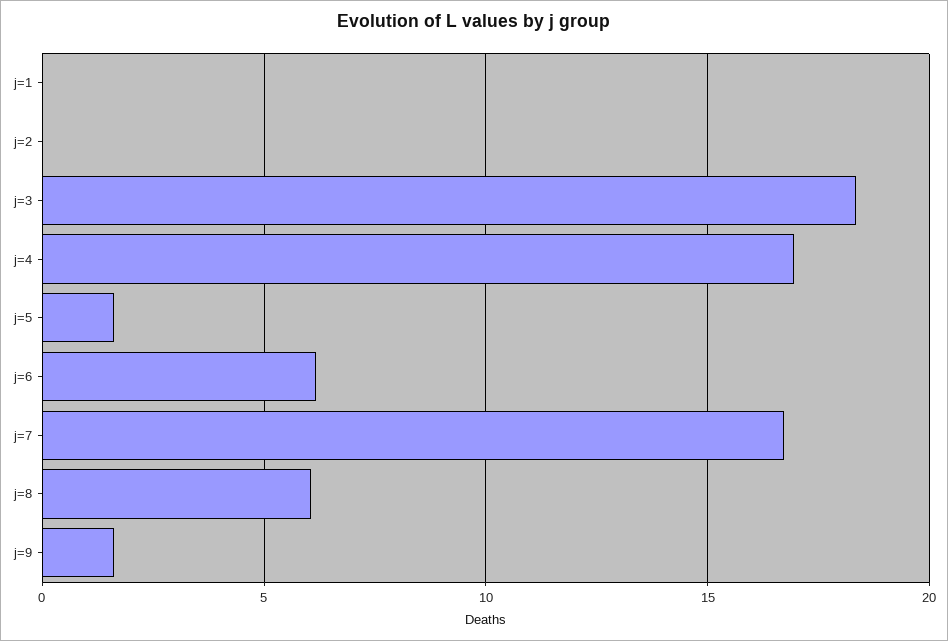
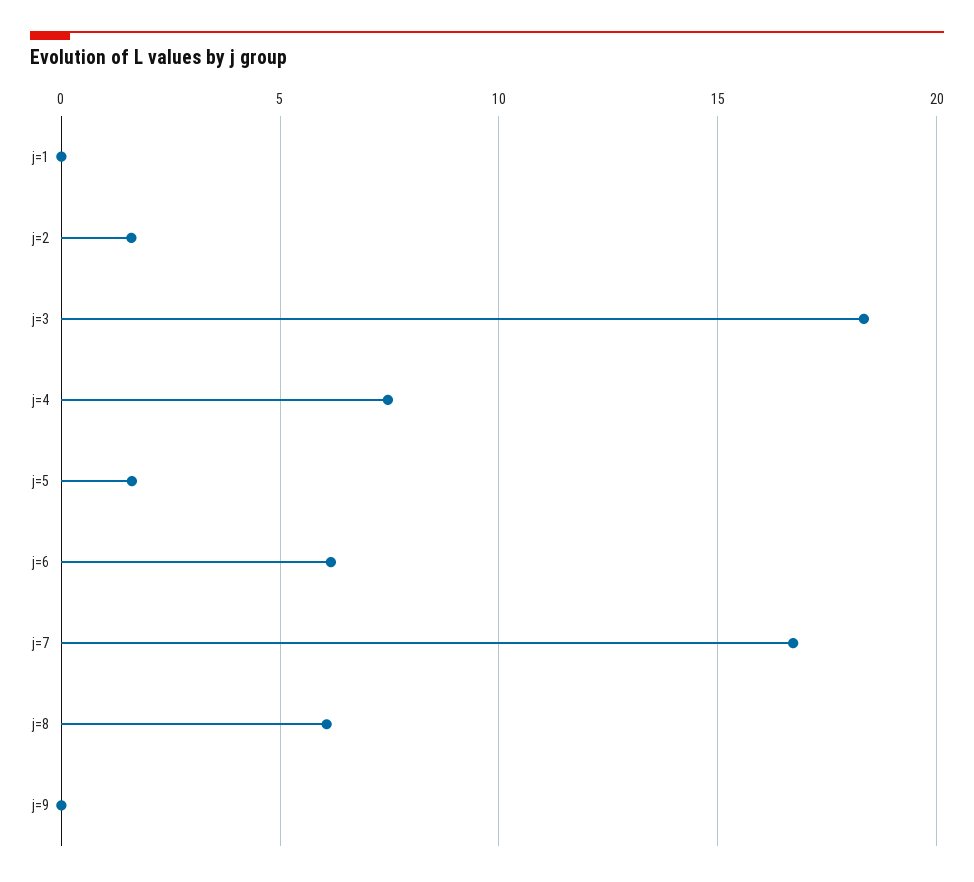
  {
    "j=1": 0,
-   "j=2": 0,
+   "j=2": 1.5,
    "j=3": 18.5,
-   "j=4": 17,
+   "j=4": 7.5,
    "j=5": 1.5,
    "j=6": 6,
    "j=7": 16.5,
    "j=8": 6,
-   "j=9": 1.5
+   "j=9": 0
  }

